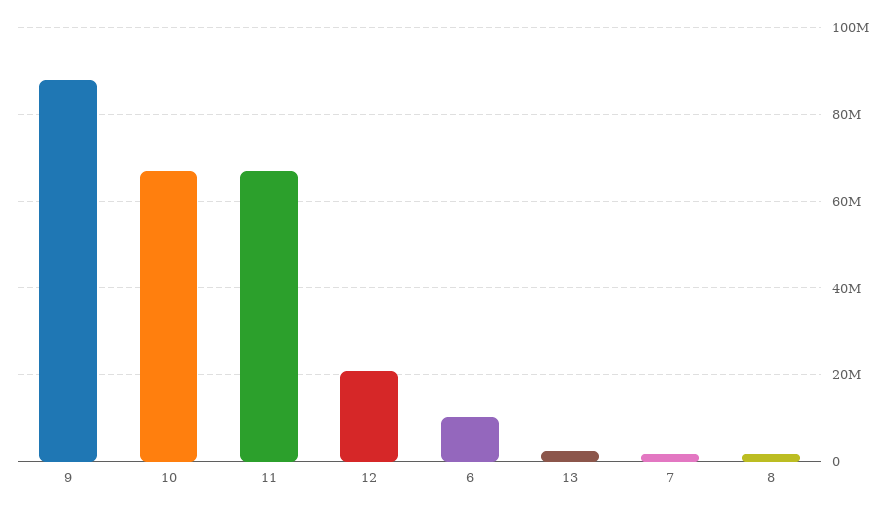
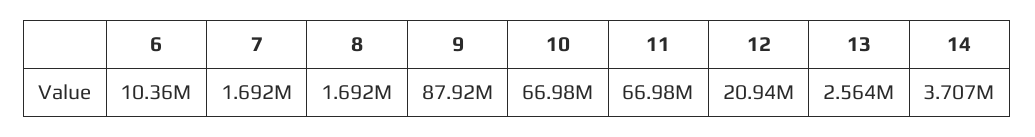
  {
    "9": 87920000,
    "10": 66980000,
    "11": 66980000,
    "12": 20940000,
    "6": 10360000,
    "13": 2564000,
    "7": 1692000,
-   "8": 1692000
+   "8": 1692000,
+   "14": 3707000
  }

